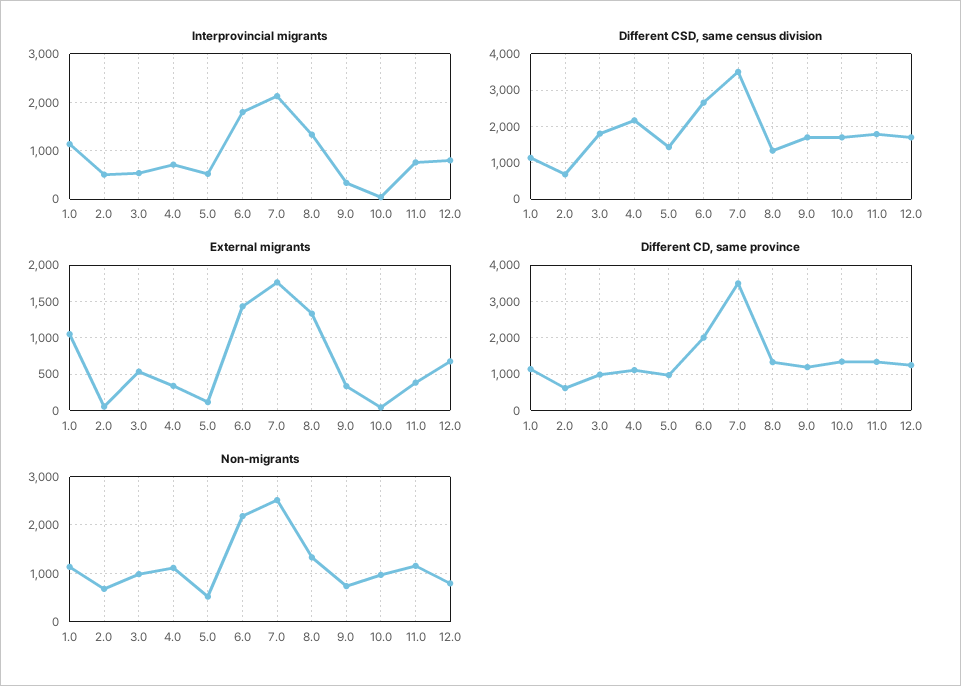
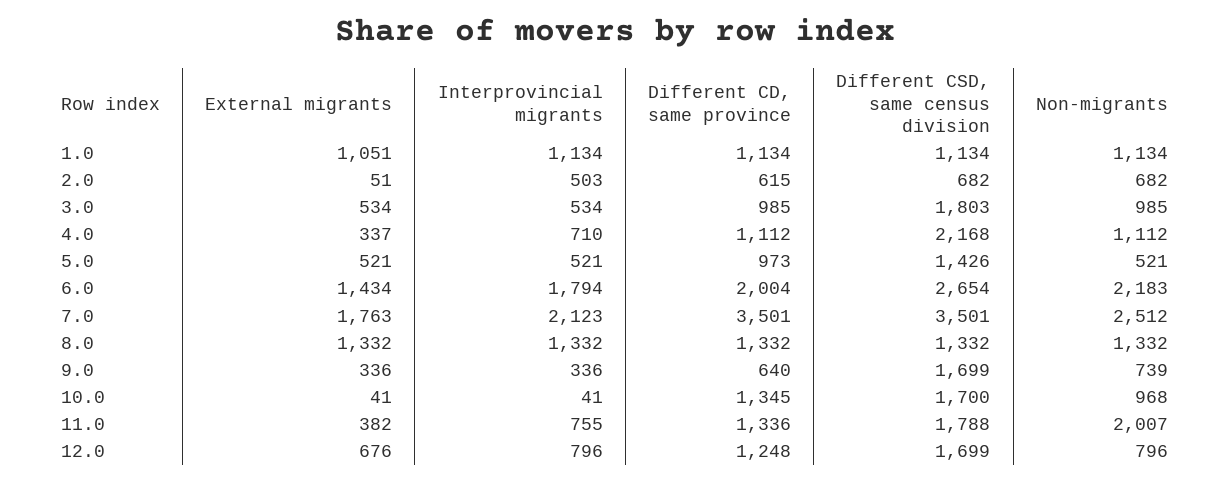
  {
    "Interprovincial migrants": {
      "1.0": 1134,
      "2.0": 503,
      "3.0": 534,
      "4.0": 710,
      "5.0": 521,
      "6.0": 1794,
      "7.0": 2123,
      "8.0": 1332,
      "9.0": 336,
      "10.0": 41,
      "11.0": 755,
      "12.0": 796
    },
    "Different CSD, same census division": {
      "1.0": 1134,
      "2.0": 682,
      "3.0": 1803,
      "4.0": 2168,
      "5.0": 1426,
      "6.0": 2654,
      "7.0": 3501,
      "8.0": 1332,
      "9.0": 1699,
      "10.0": 1700,
      "11.0": 1788,
      "12.0": 1699
    },
    "External migrants": {
      "1.0": 1051,
      "2.0": 51,
      "3.0": 534,
      "4.0": 337,
-     "5.0": 100,
+     "5.0": 521,
      "6.0": 1434,
      "7.0": 1763,
      "8.0": 1332,
      "9.0": 336,
      "10.0": 41,
      "11.0": 382,
      "12.0": 676
    },
    "Different CD, same province": {
      "1.0": 1134,
      "2.0": 615,
      "3.0": 985,
      "4.0": 1112,
      "5.0": 973,
      "6.0": 2004,
      "7.0": 3501,
      "8.0": 1332,
-     "9.0": 1200,
+     "9.0": 640,
      "10.0": 1345,
      "11.0": 1336,
      "12.0": 1248
    },
    "Non-migrants": {
      "1.0": 1134,
      "2.0": 682,
      "3.0": 985,
      "4.0": 1112,
      "5.0": 521,
      "6.0": 2183,
      "7.0": 2512,
      "8.0": 1332,
      "9.0": 739,
      "10.0": 968,
-     "11.0": 1200,
+     "11.0": 2007,
      "12.0": 796
    }
  }

